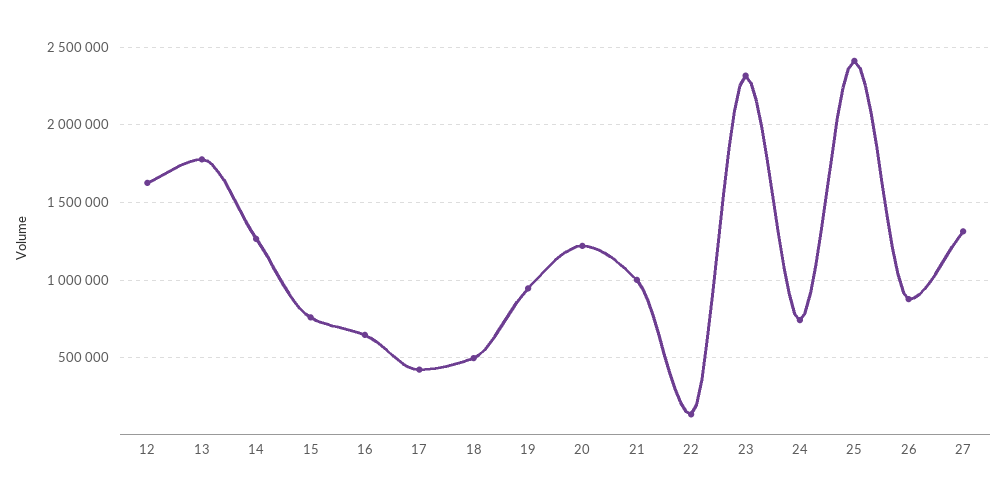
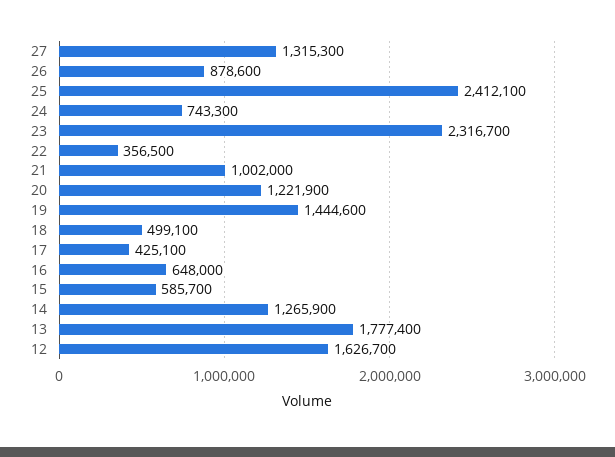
  {
    "12": 1626700,
    "13": 1777400,
    "14": 1265900,
-   "15": 750000,
+   "15": 585700,
    "16": 648000,
    "17": 425100,
    "18": 499100,
-   "19": 950000,
+   "19": 1444600,
    "20": 1221900,
    "21": 1002000,
-   "22": 150000,
+   "22": 356500,
    "23": 2316700,
    "24": 743300,
    "25": 2412100,
    "26": 878600,
    "27": 1315300
  }

